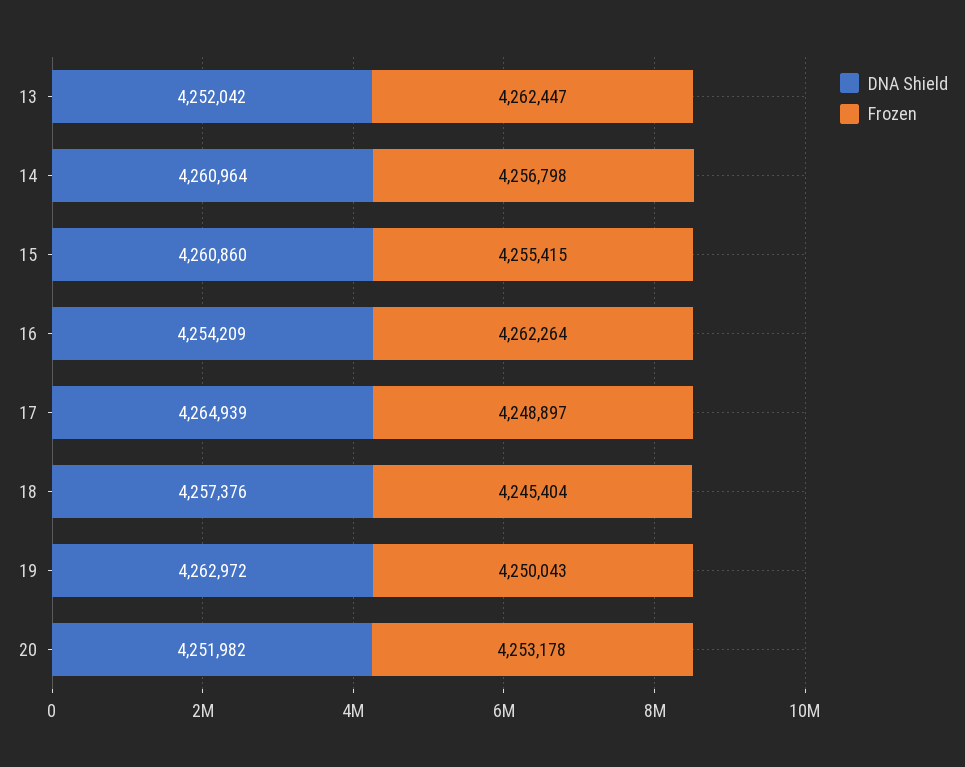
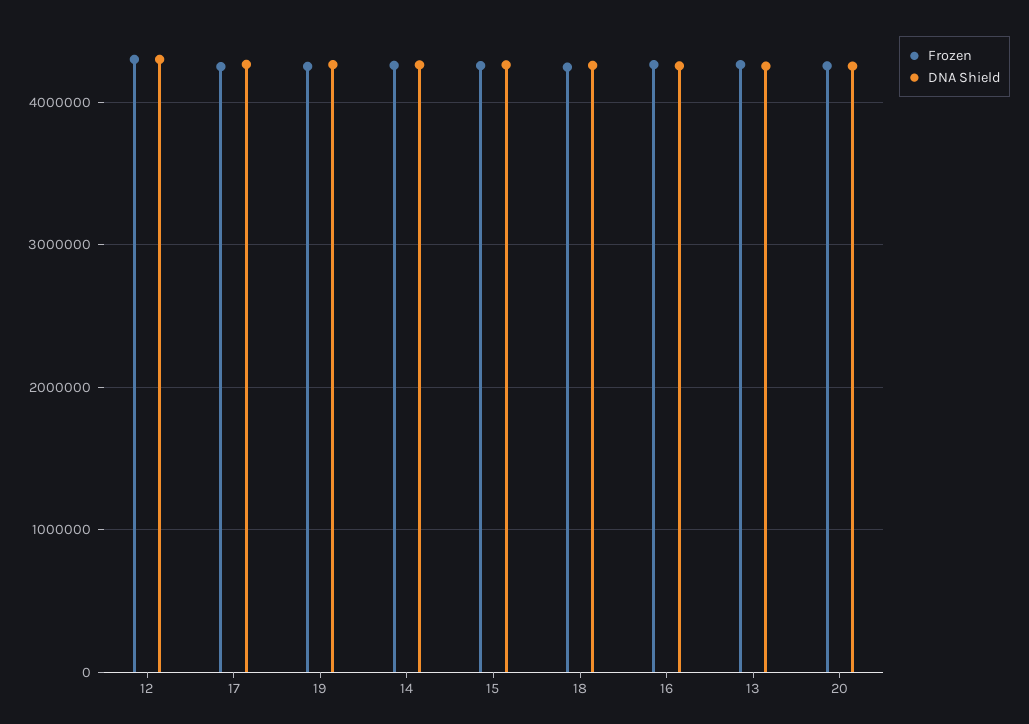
  {
    "DNA Shield": {
      "13": 4252042,
      "14": 4260964,
      "15": 4260860,
      "16": 4254209,
      "17": 4264939,
      "18": 4257376,
      "19": 4262972,
-     "20": 4251982
+     "20": 4251982,
+     "12": 4300000
    },
    "Frozen": {
      "13": 4262447,
      "14": 4256798,
      "15": 4255415,
      "16": 4262264,
      "17": 4248897,
      "18": 4245404,
      "19": 4250043,
-     "20": 4253178
+     "20": 4253178,
+     "12": 4300000
    }
  }

